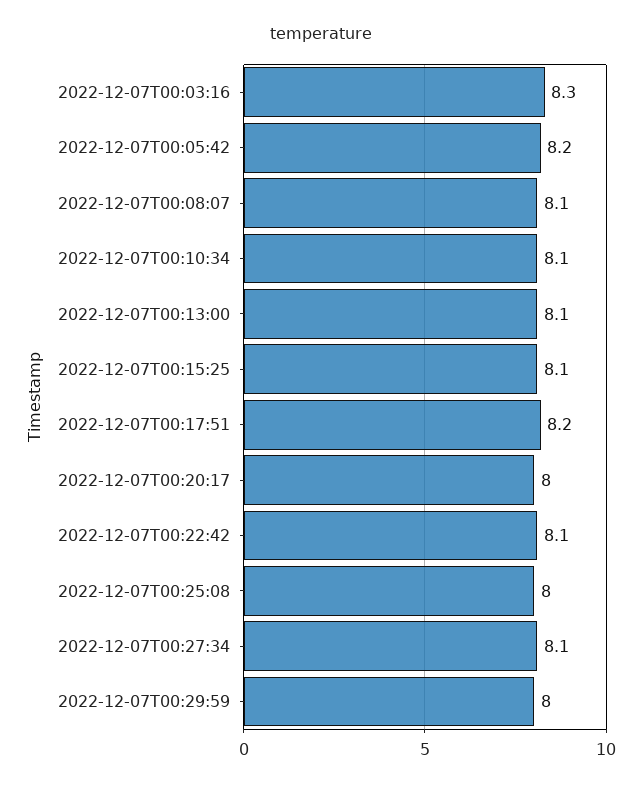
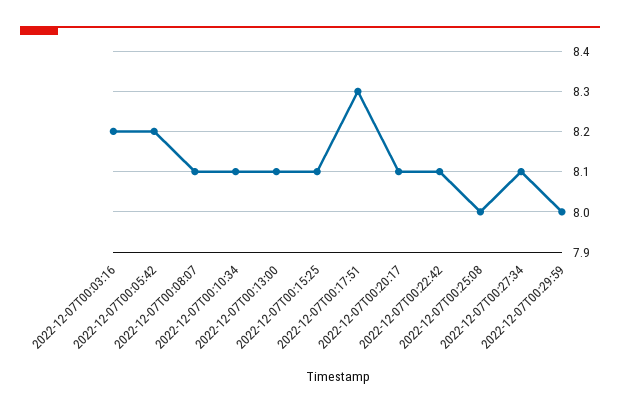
  {
-   "2022-12-07T00:03:16": 8.3,
+   "2022-12-07T00:03:16": 8.2,
    "2022-12-07T00:05:42": 8.2,
    "2022-12-07T00:08:07": 8.1,
    "2022-12-07T00:10:34": 8.1,
    "2022-12-07T00:13:00": 8.1,
    "2022-12-07T00:15:25": 8.1,
-   "2022-12-07T00:17:51": 8.2,
+   "2022-12-07T00:17:51": 8.3,
-   "2022-12-07T00:20:17": 8,
+   "2022-12-07T00:20:17": 8.1,
    "2022-12-07T00:22:42": 8.1,
    "2022-12-07T00:25:08": 8,
    "2022-12-07T00:27:34": 8.1,
    "2022-12-07T00:29:59": 8
  }

